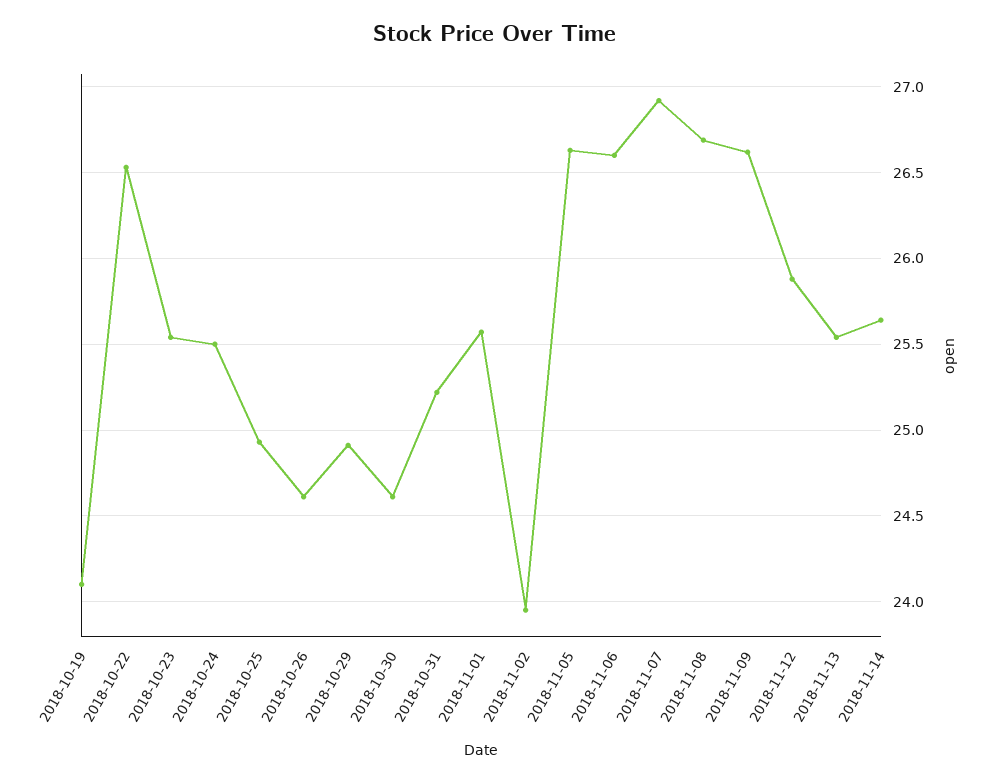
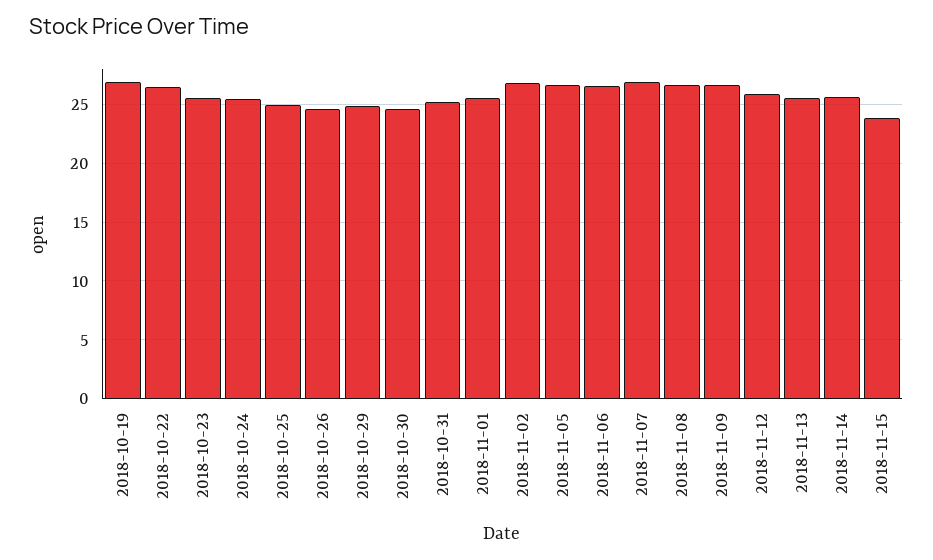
  {
-   "2018-10-19": 24.1,
+   "2018-10-19": 27,
    "2018-10-22": 26.55,
    "2018-10-23": 25.55,
    "2018-10-24": 25.5,
    "2018-10-25": 24.95,
    "2018-10-26": 24.6,
    "2018-10-29": 24.9,
    "2018-10-30": 24.6,
    "2018-10-31": 25.2,
    "2018-11-01": 25.55,
-   "2018-11-02": 23.95,
+   "2018-11-02": 27,
    "2018-11-05": 26.65,
    "2018-11-06": 26.6,
    "2018-11-07": 26.9,
    "2018-11-08": 26.7,
    "2018-11-09": 26.6,
    "2018-11-12": 25.9,
    "2018-11-13": 25.55,
-   "2018-11-14": 25.65
+   "2018-11-14": 25.65,
+   "2018-11-15": 24
  }

